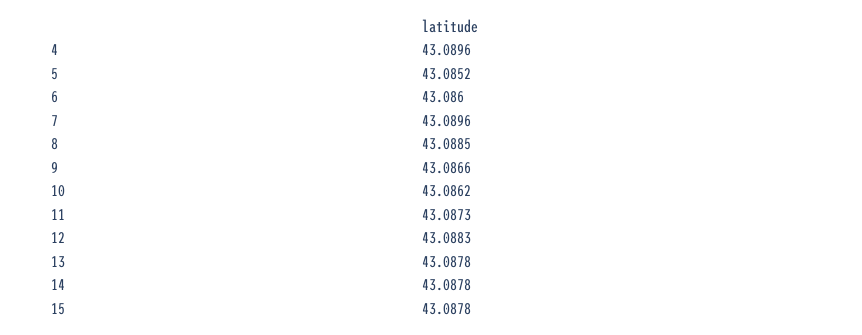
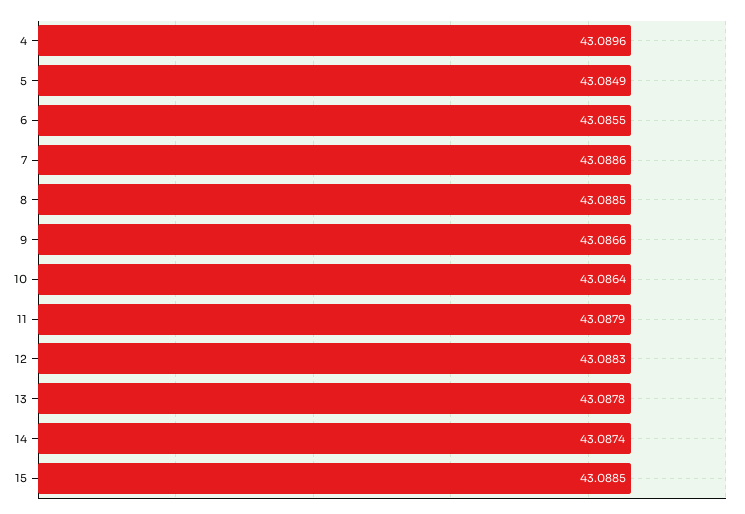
  {
    "4": 43.0896,
-   "5": 43.0852,
+   "5": 43.0849,
-   "6": 43.086,
+   "6": 43.0855,
-   "7": 43.0896,
+   "7": 43.0886,
    "8": 43.0885,
    "9": 43.0866,
-   "10": 43.0862,
+   "10": 43.0864,
-   "11": 43.0873,
+   "11": 43.0879,
    "12": 43.0883,
    "13": 43.0878,
-   "14": 43.0878,
+   "14": 43.0874,
-   "15": 43.0878
+   "15": 43.0885
  }

